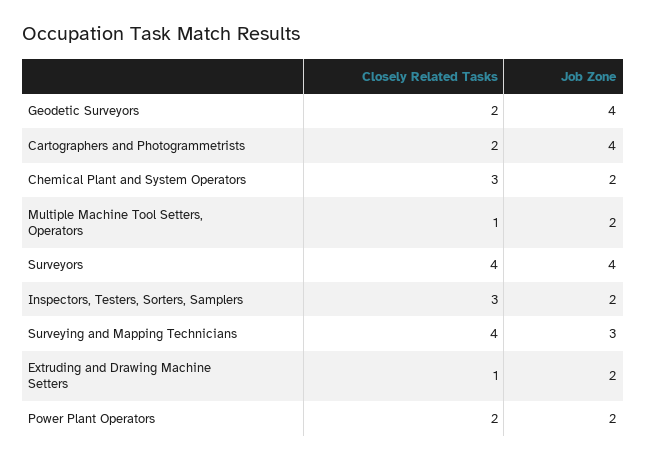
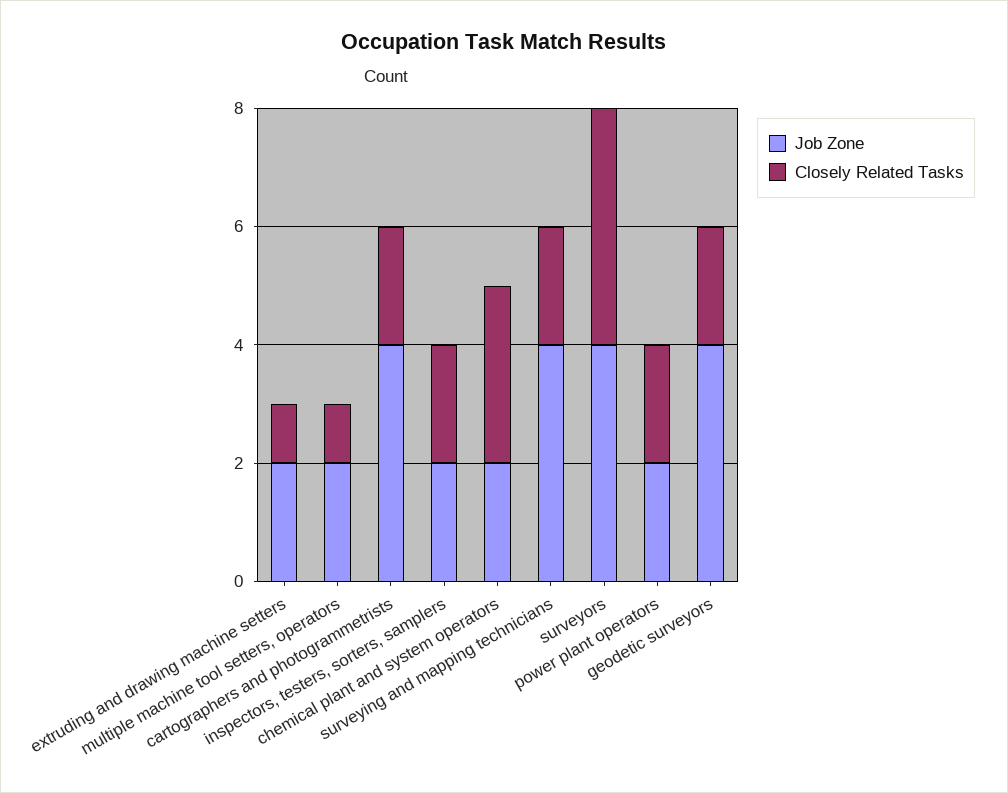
  {
    "Closely Related Tasks": {
      "Geodetic Surveyors": 2,
      "Cartographers and Photogrammetrists": 2,
      "Chemical Plant and System Operators": 3,
      "Multiple Machine Tool Setters, Operators": 1,
      "Surveyors": 4,
-     "Inspectors, Testers, Sorters, Samplers": 3,
+     "Inspectors, Testers, Sorters, Samplers": 2,
-     "Surveying and Mapping Technicians": 4,
+     "Surveying and Mapping Technicians": 2,
      "Extruding and Drawing Machine Setters": 1,
      "Power Plant Operators": 2
    },
    "Job Zone": {
      "Geodetic Surveyors": 4,
      "Cartographers and Photogrammetrists": 4,
      "Chemical Plant and System Operators": 2,
      "Multiple Machine Tool Setters, Operators": 2,
      "Surveyors": 4,
      "Inspectors, Testers, Sorters, Samplers": 2,
-     "Surveying and Mapping Technicians": 3,
+     "Surveying and Mapping Technicians": 4,
      "Extruding and Drawing Machine Setters": 2,
      "Power Plant Operators": 2
    }
  }

